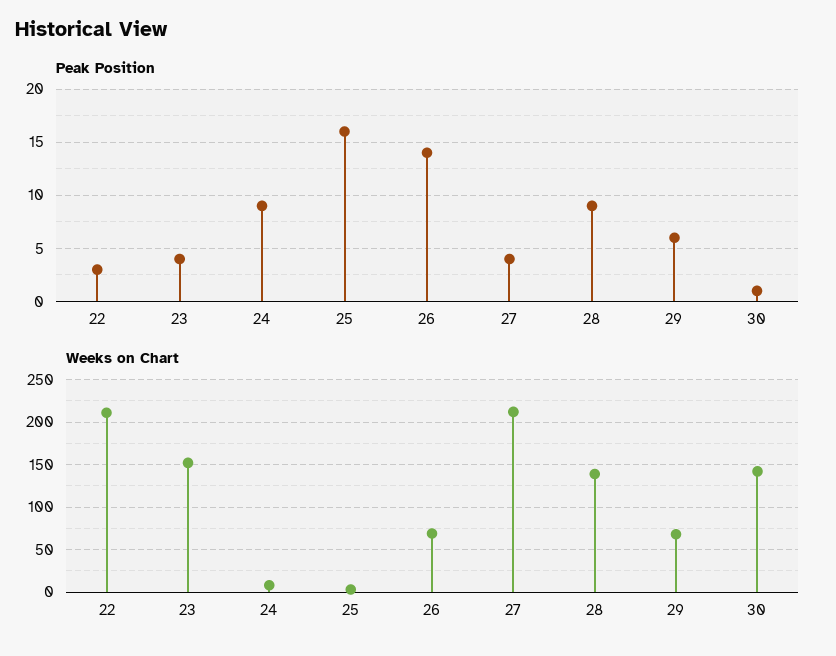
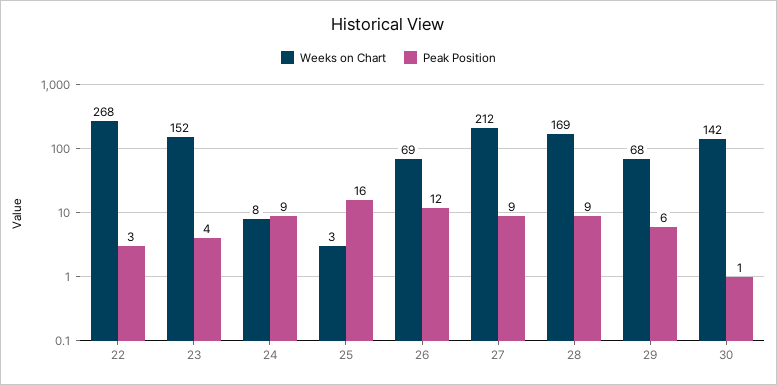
  {
    "Peak Position": {
      "22": 3,
      "23": 4,
      "24": 9,
      "25": 16,
-     "26": 14,
+     "26": 12,
-     "27": 4,
+     "27": 9,
      "28": 9,
      "29": 6,
      "30": 1
    },
    "Weeks on Chart": {
-     "22": 210,
+     "22": 268,
      "23": 152,
      "24": 8,
      "25": 3,
      "26": 69,
      "27": 212,
-     "28": 140,
+     "28": 169,
      "29": 68,
      "30": 142
    }
  }

